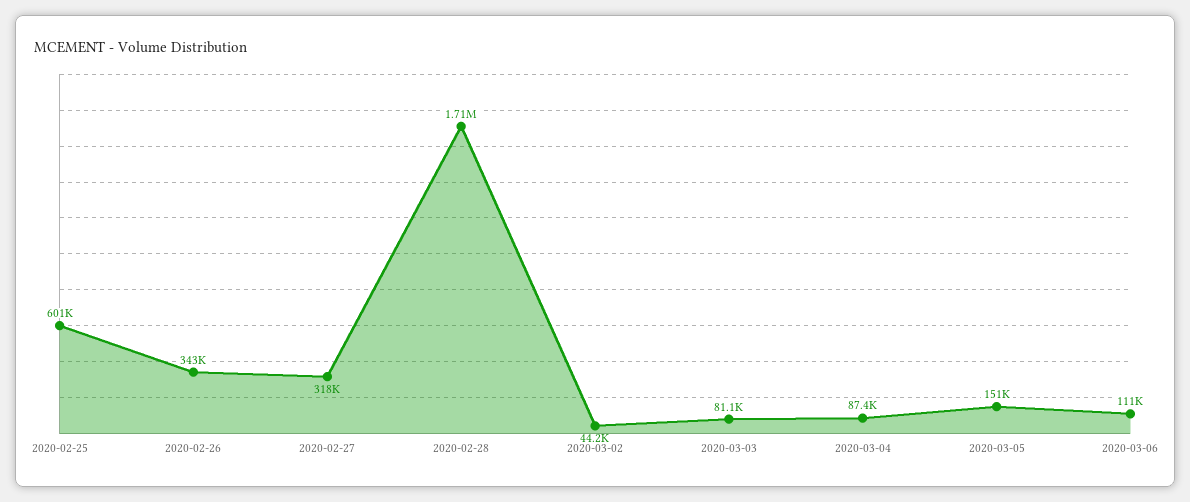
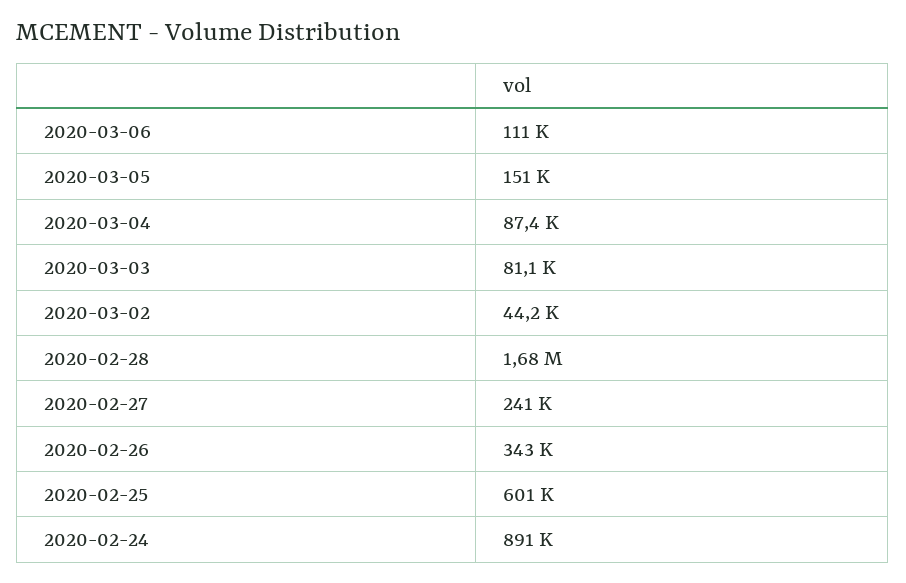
  {
    "2020-02-25": 601000,
    "2020-02-26": 343000,
-   "2020-02-27": 318000,
+   "2020-02-27": 241000,
-   "2020-02-28": 1710000,
+   "2020-02-28": 1680000,
    "2020-03-02": 44200,
    "2020-03-03": 81100,
    "2020-03-04": 87400,
    "2020-03-05": 151000,
-   "2020-03-06": 111000
+   "2020-03-06": 111000,
+   "2020-02-24": 891000
  }

